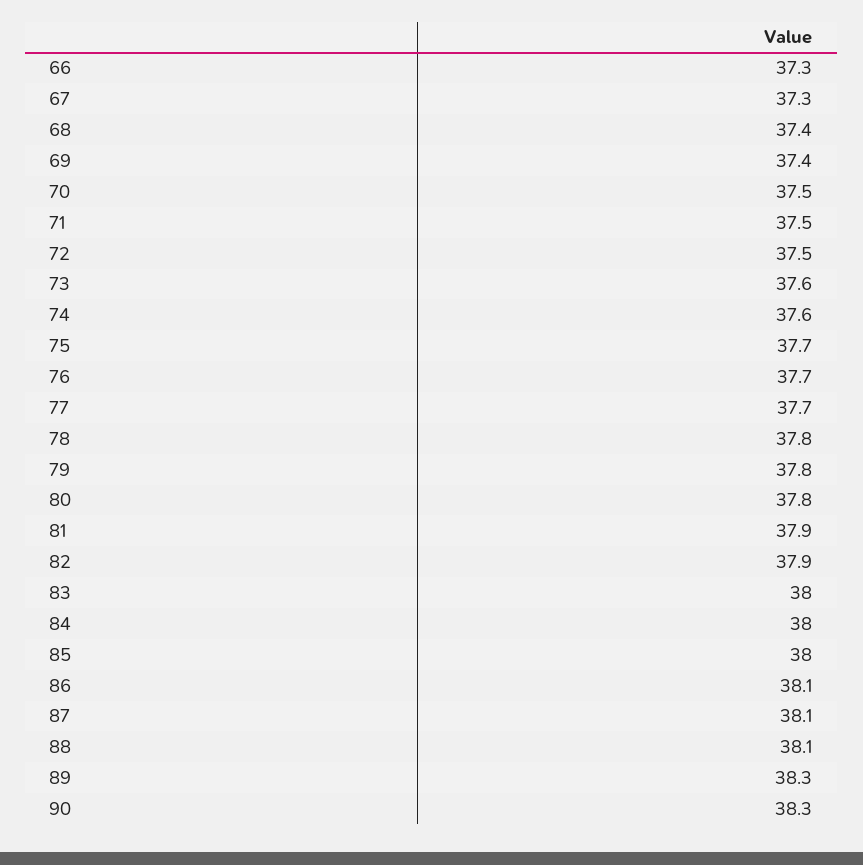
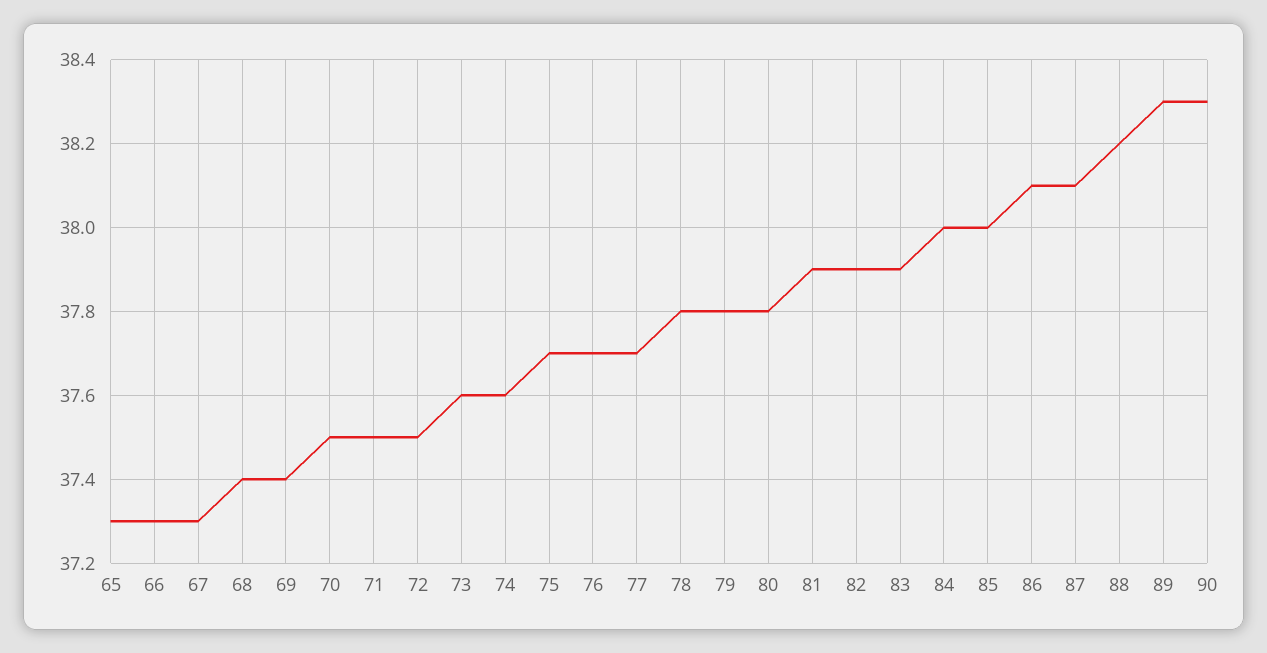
  {
    "66": 37.3,
    "67": 37.3,
    "68": 37.4,
    "69": 37.4,
    "70": 37.5,
    "71": 37.5,
    "72": 37.5,
    "73": 37.6,
    "74": 37.6,
    "75": 37.7,
    "76": 37.7,
    "77": 37.7,
    "78": 37.8,
    "79": 37.8,
    "80": 37.8,
    "81": 37.9,
    "82": 37.9,
-   "83": 38,
+   "83": 37.9,
    "84": 38,
    "85": 38,
    "86": 38.1,
    "87": 38.1,
-   "88": 38.1,
+   "88": 38.2,
    "89": 38.3,
-   "90": 38.3
+   "90": 38.3,
+   "65": 37.3
  }

